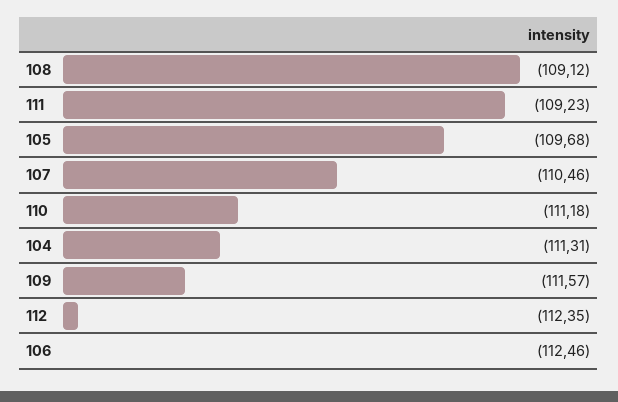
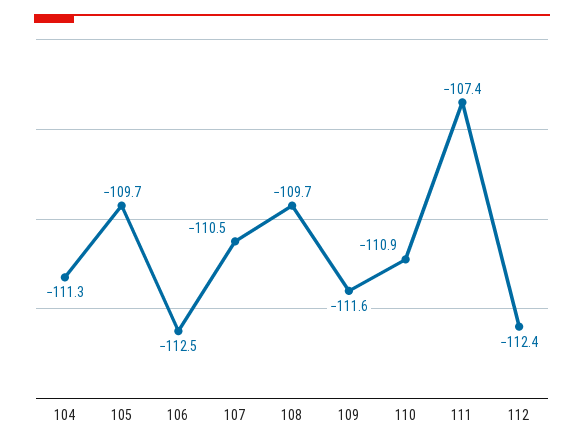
  {
-   "108": -109.12,
+   "108": -109.7,
-   "111": -109.23,
+   "111": -107.4,
    "105": -109.68,
    "107": -110.46,
-   "110": -111.18,
+   "110": -110.9,
    "104": -111.31,
    "109": -111.57,
    "112": -112.35,
    "106": -112.46
  }

